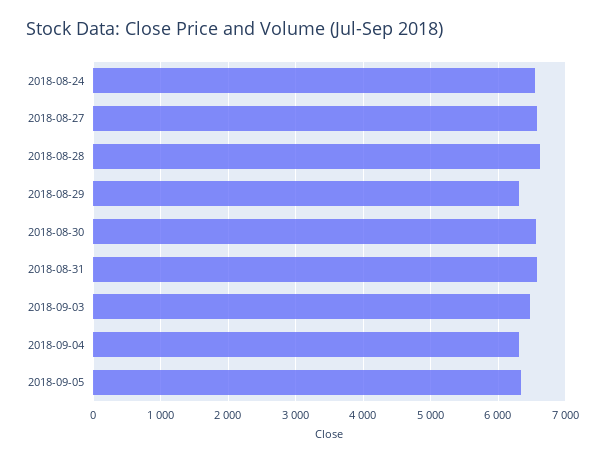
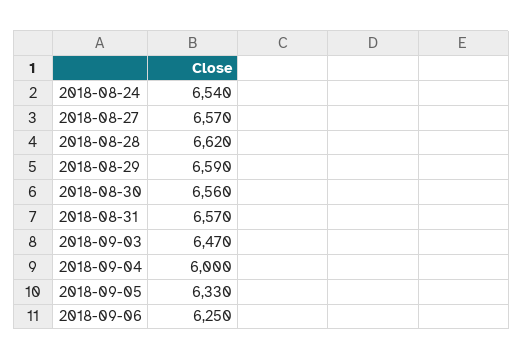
  {
    "2018-08-24": 6540,
    "2018-08-27": 6570,
    "2018-08-28": 6620,
-   "2018-08-29": 6300,
+   "2018-08-29": 6590,
    "2018-08-30": 6560,
    "2018-08-31": 6570,
    "2018-09-03": 6470,
-   "2018-09-04": 6300,
+   "2018-09-04": 6000,
-   "2018-09-05": 6330
+   "2018-09-05": 6330,
+   "2018-09-06": 6250
  }

